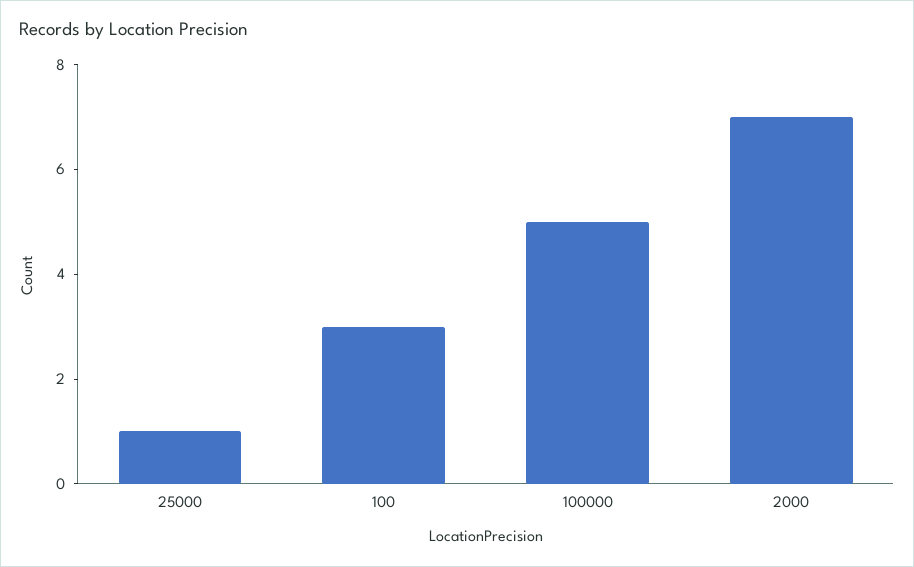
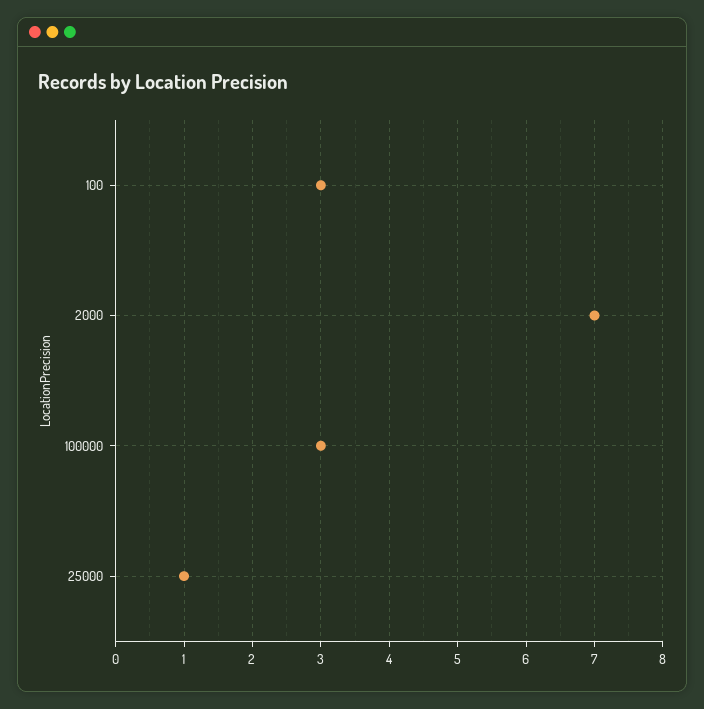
  {
    "25000": 1,
    "100": 3,
-   "100000": 5,
+   "100000": 3,
    "2000": 7
  }

